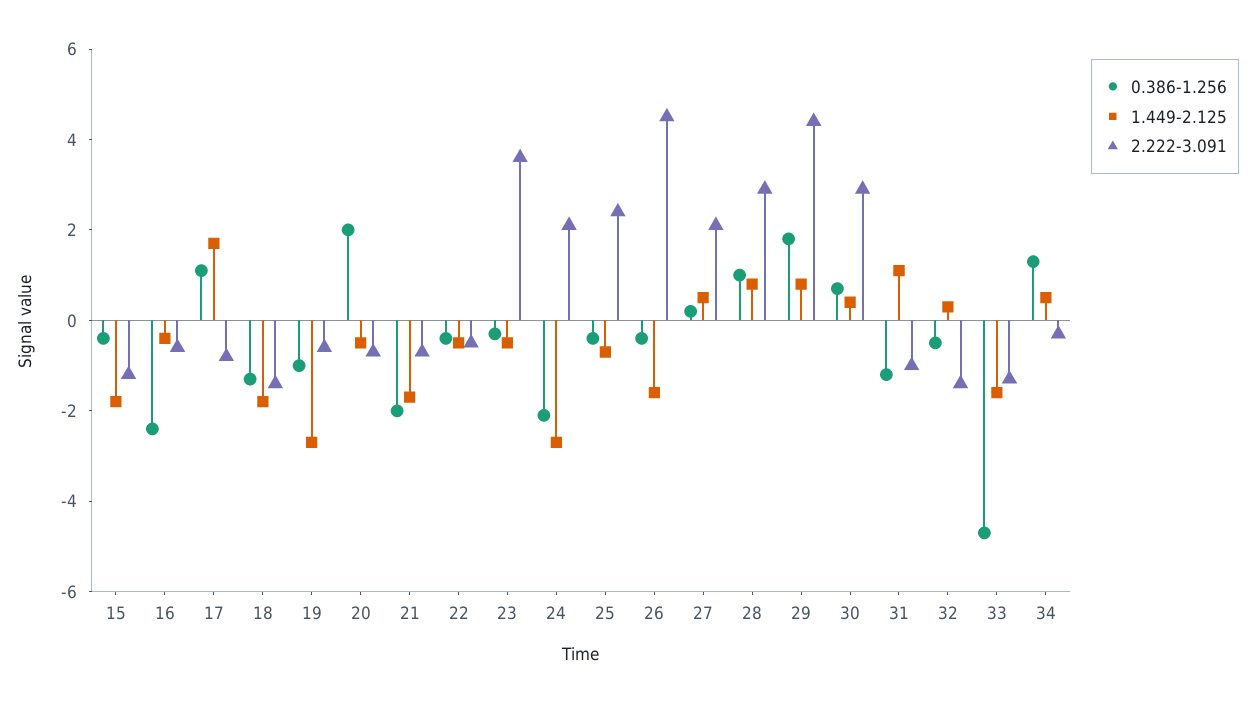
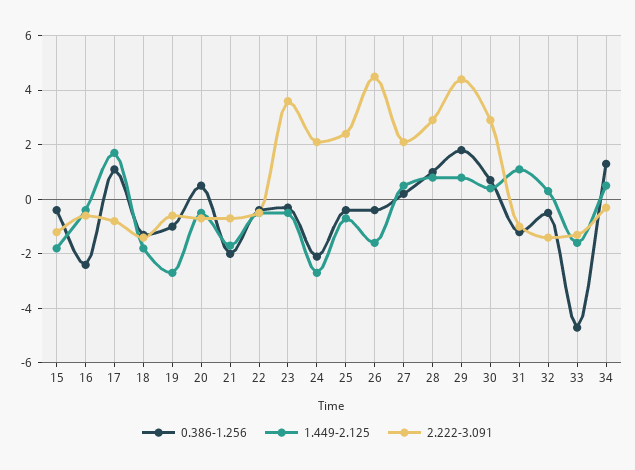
  {
    "0.386-1.256": {
      "15": -0.5,
      "16": -2.5,
      "17": 1,
      "18": -1.5,
      "19": -1,
-     "20": 2,
+     "20": 0.5,
      "21": -2,
      "22": -0.5,
      "23": -0.5,
      "24": -2,
      "25": -0.5,
      "26": -0.5,
      "27": 0,
      "28": 1,
      "29": 2,
      "30": 0.5,
      "31": -1,
      "32": -0.5,
      "33": -4.5,
      "34": 1.5
    },
    "1.449-2.125": {
      "15": -2,
      "16": -0.5,
      "17": 1.5,
      "18": -2,
      "19": -2.5,
      "20": -0.5,
      "21": -1.5,
      "22": -0.5,
      "23": -0.5,
      "24": -2.5,
      "25": -0.5,
      "26": -1.5,
      "27": 0.5,
      "28": 1,
      "29": 1,
      "30": 0.5,
      "31": 1,
      "32": 0.5,
      "33": -1.5,
      "34": 0.5
    },
    "2.222-3.091": {
      "15": -1,
      "16": -0.5,
      "17": -1,
      "18": -1.5,
      "19": -0.5,
      "20": -0.5,
      "21": -0.5,
      "22": -0.5,
      "23": 3.5,
      "24": 2,
      "25": 2.5,
      "26": 4.5,
      "27": 2,
      "28": 3,
      "29": 4.5,
      "30": 3,
      "31": -1,
      "32": -1.5,
      "33": -1.5,
      "34": -0.5
    }
  }

